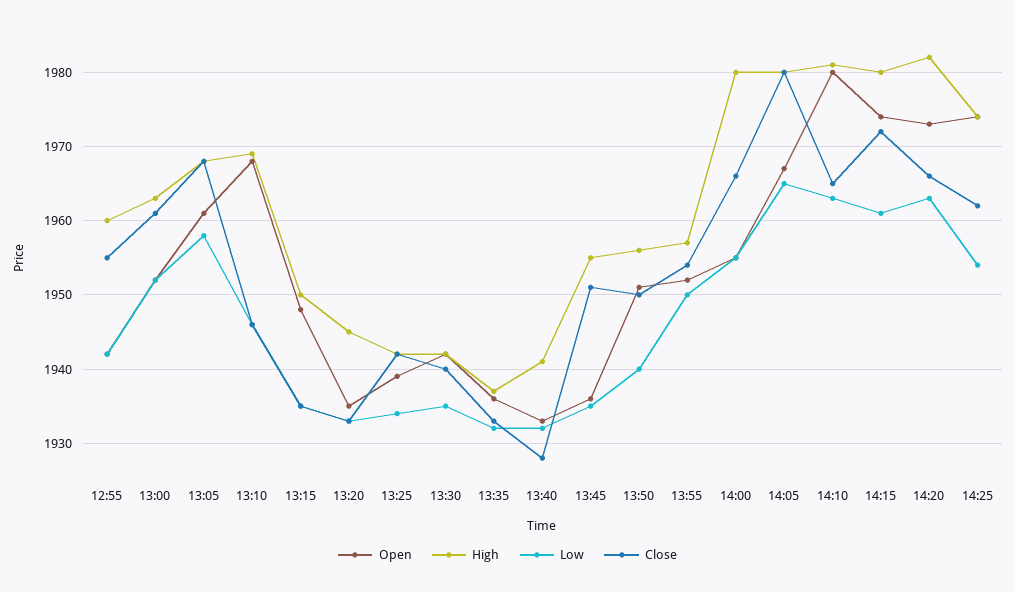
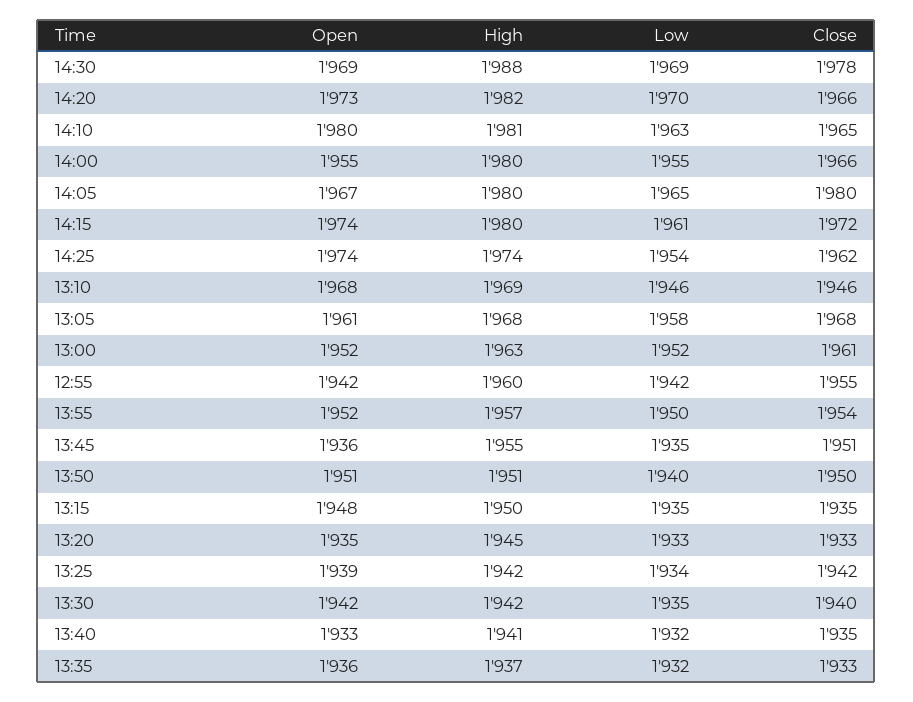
  {
    "Open": {
      "12:55": 1942,
      "13:00": 1952,
      "13:05": 1961,
      "13:10": 1968,
      "13:15": 1948,
      "13:20": 1935,
      "13:25": 1939,
      "13:30": 1942,
      "13:35": 1936,
      "13:40": 1933,
      "13:45": 1936,
      "13:50": 1951,
      "13:55": 1952,
      "14:00": 1955,
      "14:05": 1967,
      "14:10": 1980,
      "14:15": 1974,
      "14:20": 1973,
-     "14:25": 1974
+     "14:25": 1974,
+     "14:30": 1969
    },
    "High": {
      "12:55": 1960,
      "13:00": 1963,
      "13:05": 1968,
      "13:10": 1969,
      "13:15": 1950,
      "13:20": 1945,
      "13:25": 1942,
      "13:30": 1942,
      "13:35": 1937,
      "13:40": 1941,
      "13:45": 1955,
-     "13:50": 1956,
+     "13:50": 1951,
      "13:55": 1957,
      "14:00": 1980,
      "14:05": 1980,
      "14:10": 1981,
      "14:15": 1980,
      "14:20": 1982,
-     "14:25": 1974
+     "14:25": 1974,
+     "14:30": 1988
    },
    "Low": {
      "12:55": 1942,
      "13:00": 1952,
      "13:05": 1958,
      "13:10": 1946,
      "13:15": 1935,
      "13:20": 1933,
      "13:25": 1934,
      "13:30": 1935,
      "13:35": 1932,
      "13:40": 1932,
      "13:45": 1935,
      "13:50": 1940,
      "13:55": 1950,
      "14:00": 1955,
      "14:05": 1965,
      "14:10": 1963,
      "14:15": 1961,
-     "14:20": 1963,
+     "14:20": 1970,
-     "14:25": 1954
+     "14:25": 1954,
+     "14:30": 1969
    },
    "Close": {
      "12:55": 1955,
      "13:00": 1961,
      "13:05": 1968,
      "13:10": 1946,
      "13:15": 1935,
      "13:20": 1933,
      "13:25": 1942,
      "13:30": 1940,
      "13:35": 1933,
-     "13:40": 1928,
+     "13:40": 1935,
      "13:45": 1951,
      "13:50": 1950,
      "13:55": 1954,
      "14:00": 1966,
      "14:05": 1980,
      "14:10": 1965,
      "14:15": 1972,
      "14:20": 1966,
-     "14:25": 1962
+     "14:25": 1962,
+     "14:30": 1978
    }
  }

